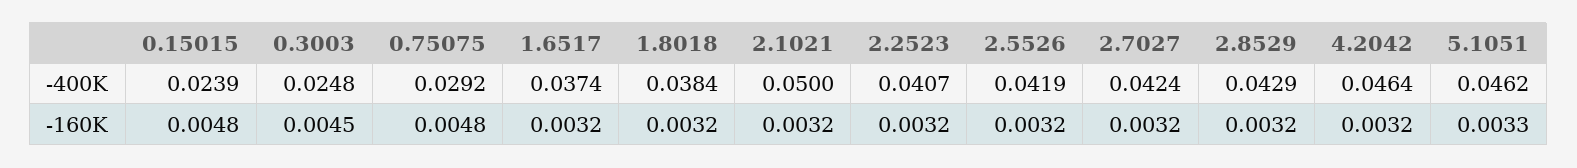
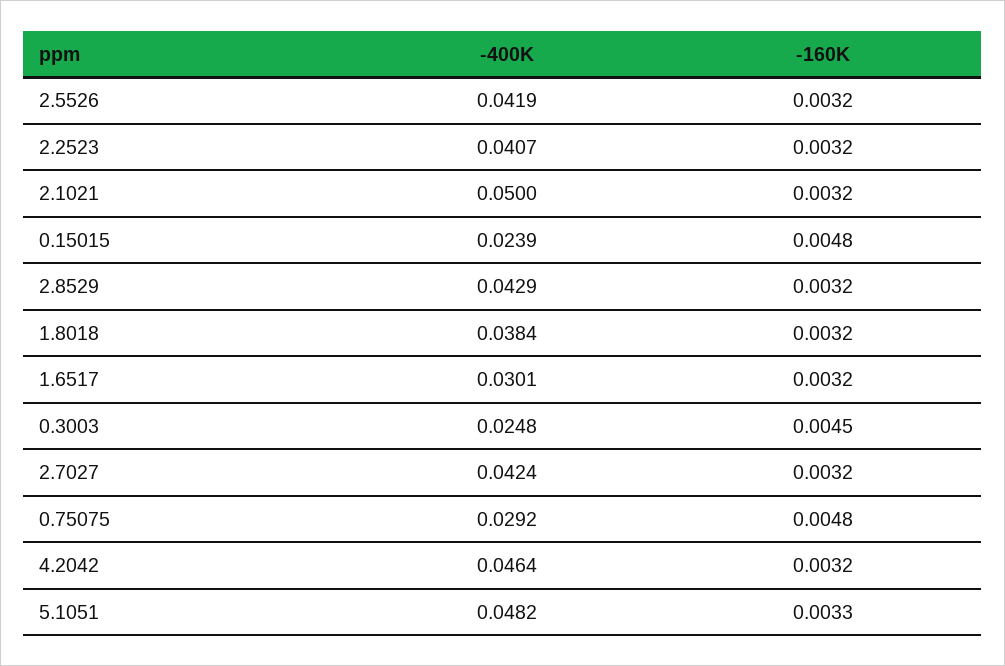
  {
    "0.15015": {
      "-400K": 0.0239,
      "-160K": 0.0048
    },
    "0.3003": {
      "-400K": 0.0248,
      "-160K": 0.0045
    },
    "0.75075": {
      "-400K": 0.0292,
      "-160K": 0.0048
    },
    "1.6517": {
-     "-400K": 0.0374,
+     "-400K": 0.0301,
      "-160K": 0.0032
    },
    "1.8018": {
      "-400K": 0.0384,
      "-160K": 0.0032
    },
    "2.1021": {
      "-400K": 0.05,
      "-160K": 0.0032
    },
    "2.2523": {
      "-400K": 0.0407,
      "-160K": 0.0032
    },
    "2.5526": {
      "-400K": 0.0419,
      "-160K": 0.0032
    },
    "2.7027": {
      "-400K": 0.0424,
      "-160K": 0.0032
    },
    "2.8529": {
      "-400K": 0.0429,
      "-160K": 0.0032
    },
    "4.2042": {
      "-400K": 0.0464,
      "-160K": 0.0032
    },
    "5.1051": {
-     "-400K": 0.0462,
+     "-400K": 0.0482,
      "-160K": 0.0033
    }
  }

